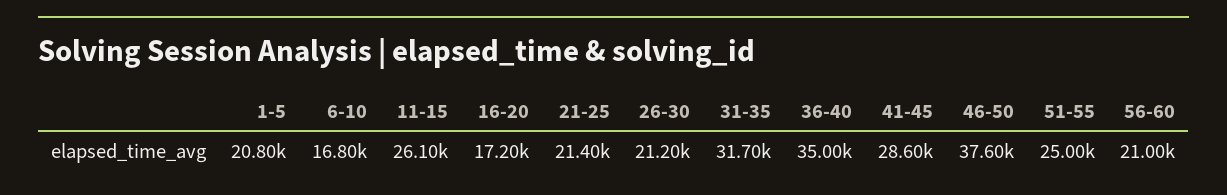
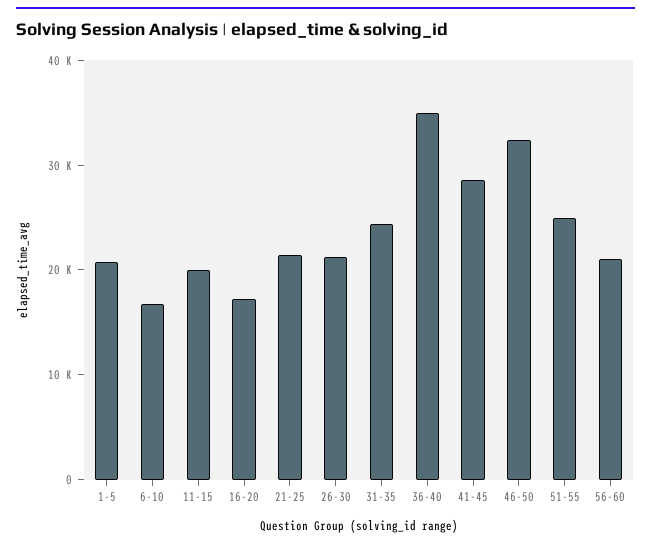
  {
    "1-5": 20800,
    "6-10": 16800,
-   "11-15": 26100,
+   "11-15": 20000,
    "16-20": 17200,
    "21-25": 21400,
    "26-30": 21200,
-   "31-35": 31700,
+   "31-35": 24000,
    "36-40": 35000,
    "41-45": 28600,
-   "46-50": 37600,
+   "46-50": 32000,
    "51-55": 25000,
    "56-60": 21000
  }

